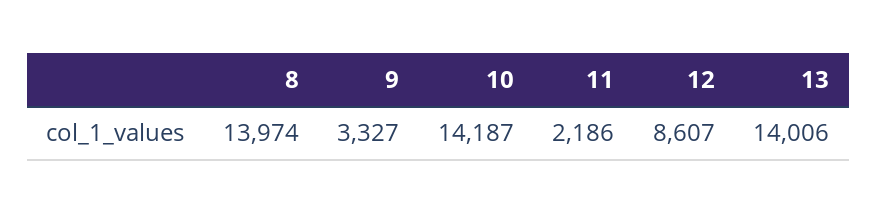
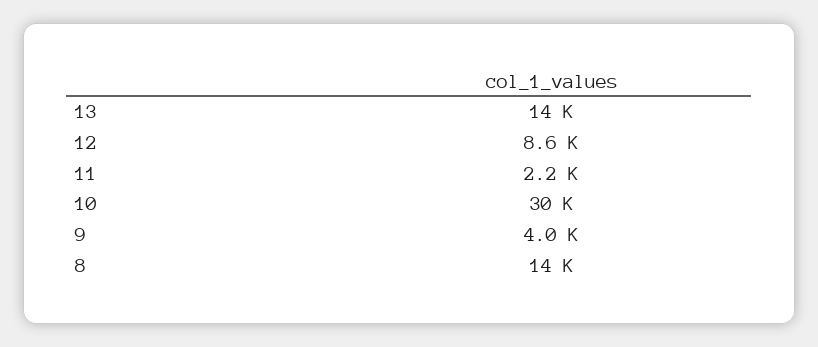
  {
    "8": 13974,
-   "9": 3327,
+   "9": 4000,
-   "10": 14187,
+   "10": 30000,
    "11": 2186,
    "12": 8607,
    "13": 14006
  }

